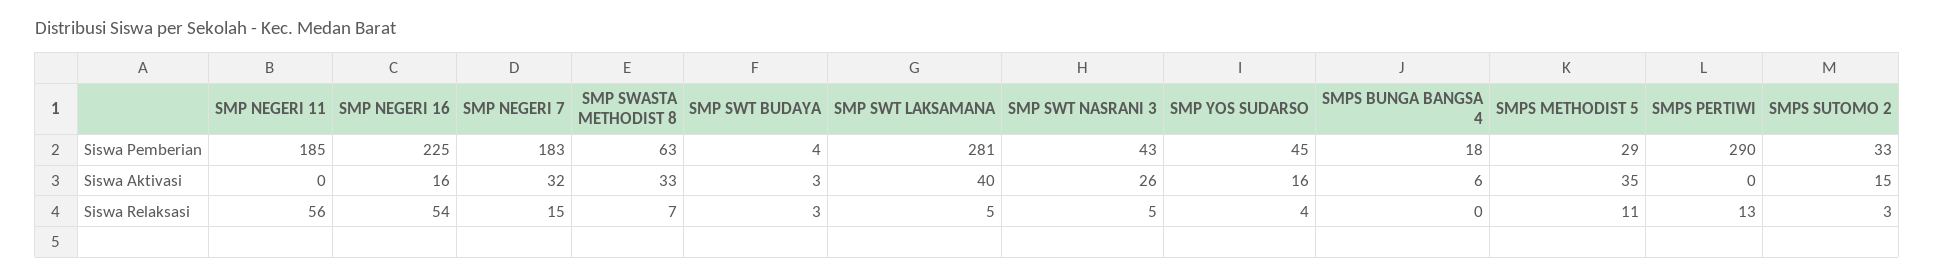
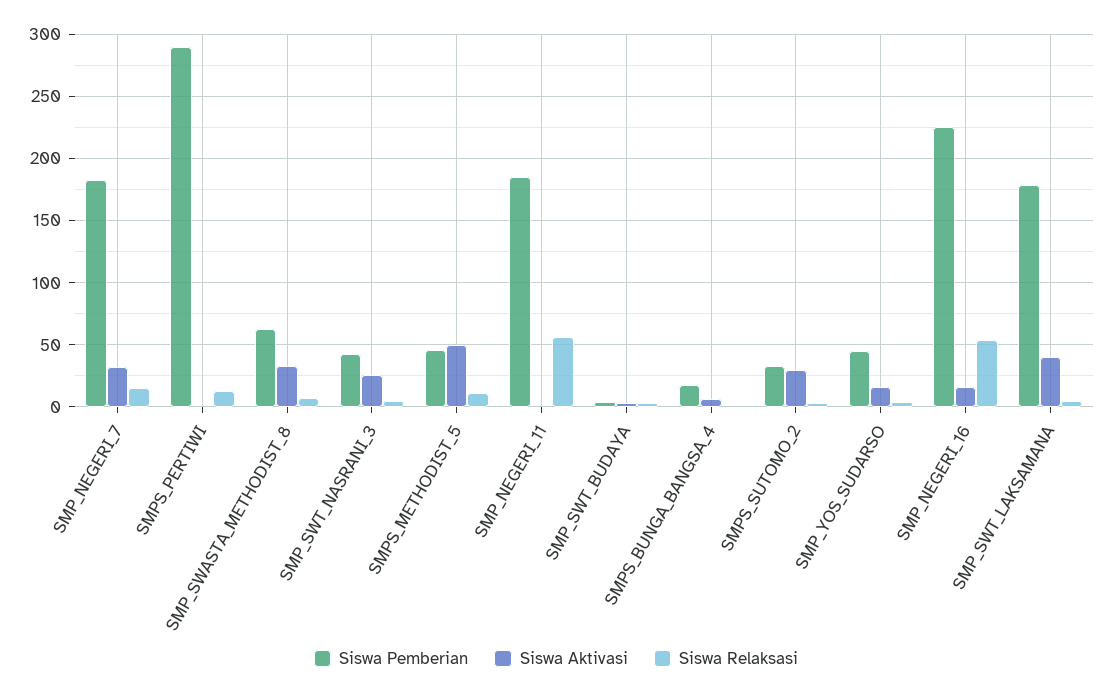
  {
    "Siswa Pemberian": {
      "SMP NEGERI 11": 185,
      "SMP NEGERI 16": 225,
      "SMP NEGERI 7": 183,
      "SMP SWASTA METHODIST 8": 63,
      "SMP SWT BUDAYA": 4,
-     "SMP SWT LAKSAMANA": 281,
+     "SMP SWT LAKSAMANA": 180,
      "SMP SWT NASRANI 3": 43,
      "SMP YOS SUDARSO": 45,
      "SMPS BUNGA BANGSA 4": 18,
-     "SMPS METHODIST 5": 29,
+     "SMPS METHODIST 5": 45,
      "SMPS PERTIWI": 290,
      "SMPS SUTOMO 2": 33
    },
    "Siswa Aktivasi": {
      "SMP NEGERI 11": 0,
      "SMP NEGERI 16": 16,
      "SMP NEGERI 7": 32,
      "SMP SWASTA METHODIST 8": 33,
      "SMP SWT BUDAYA": 3,
      "SMP SWT LAKSAMANA": 40,
      "SMP SWT NASRANI 3": 26,
      "SMP YOS SUDARSO": 16,
      "SMPS BUNGA BANGSA 4": 6,
-     "SMPS METHODIST 5": 35,
+     "SMPS METHODIST 5": 50,
      "SMPS PERTIWI": 0,
-     "SMPS SUTOMO 2": 15
+     "SMPS SUTOMO 2": 30
    },
    "Siswa Relaksasi": {
      "SMP NEGERI 11": 56,
      "SMP NEGERI 16": 54,
      "SMP NEGERI 7": 15,
      "SMP SWASTA METHODIST 8": 7,
      "SMP SWT BUDAYA": 3,
      "SMP SWT LAKSAMANA": 5,
      "SMP SWT NASRANI 3": 5,
      "SMP YOS SUDARSO": 4,
      "SMPS BUNGA BANGSA 4": 0,
      "SMPS METHODIST 5": 11,
      "SMPS PERTIWI": 13,
      "SMPS SUTOMO 2": 3
    }
  }

